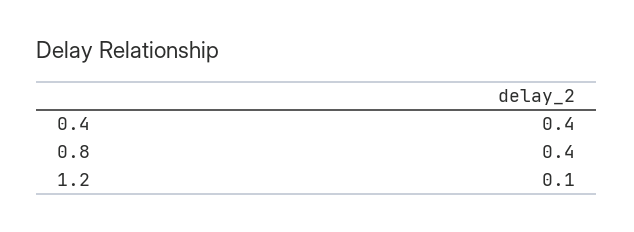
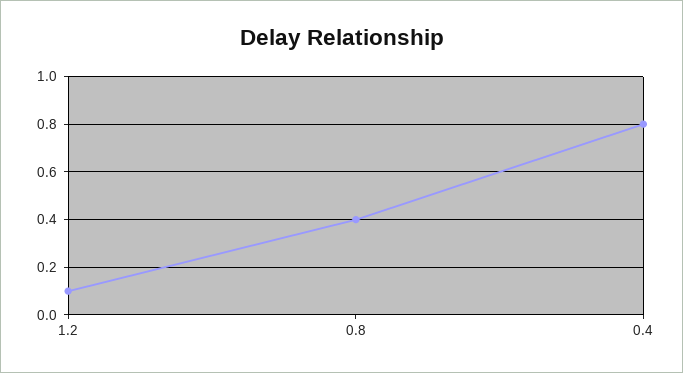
  {
-   "0.4": 0.4,
+   "0.4": 0.8,
    "0.8": 0.4,
    "1.2": 0.1
  }

